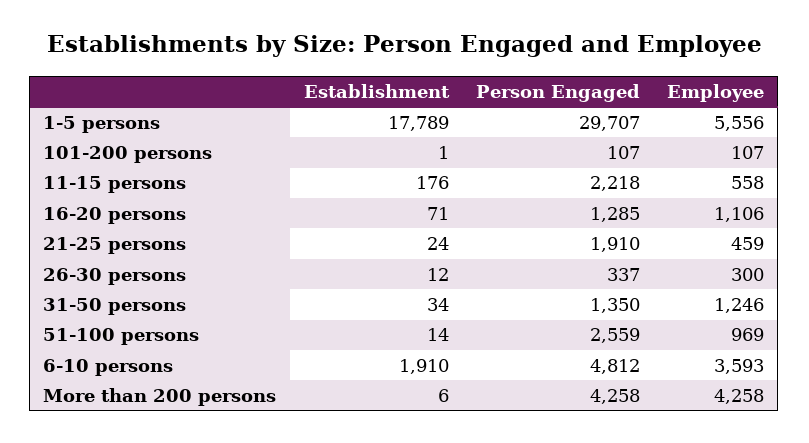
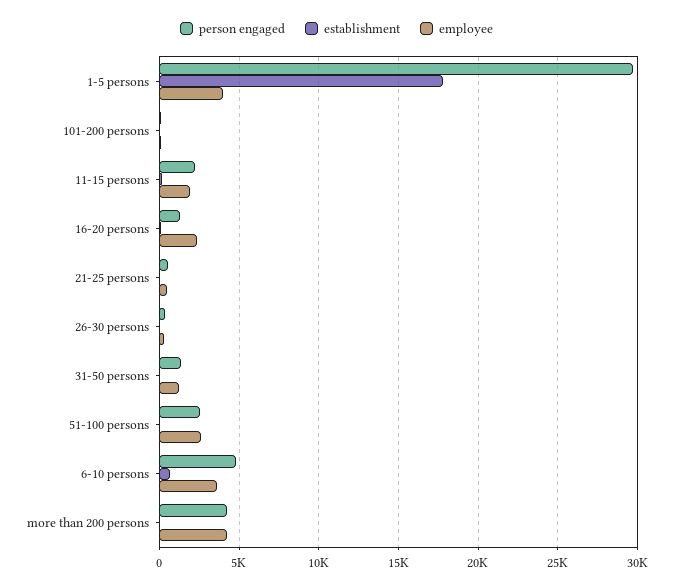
  {
    "Establishment": {
      "1-5 persons": 17789,
      "101-200 persons": 1,
      "11-15 persons": 176,
      "16-20 persons": 71,
      "21-25 persons": 24,
      "26-30 persons": 12,
      "31-50 persons": 34,
      "51-100 persons": 14,
-     "6-10 persons": 1910,
+     "6-10 persons": 500,
      "More than 200 persons": 6
    },
    "Person Engaged": {
      "1-5 persons": 29707,
      "101-200 persons": 107,
      "11-15 persons": 2218,
      "16-20 persons": 1285,
-     "21-25 persons": 1910,
+     "21-25 persons": 500,
      "26-30 persons": 337,
      "31-50 persons": 1350,
      "51-100 persons": 2559,
      "6-10 persons": 4812,
      "More than 200 persons": 4258
    },
    "Employee": {
-     "1-5 persons": 5556,
+     "1-5 persons": 4000,
      "101-200 persons": 107,
-     "11-15 persons": 558,
+     "11-15 persons": 2000,
-     "16-20 persons": 1106,
+     "16-20 persons": 2500,
      "21-25 persons": 459,
      "26-30 persons": 300,
      "31-50 persons": 1246,
-     "51-100 persons": 969,
+     "51-100 persons": 2500,
      "6-10 persons": 3593,
      "More than 200 persons": 4258
    }
  }

